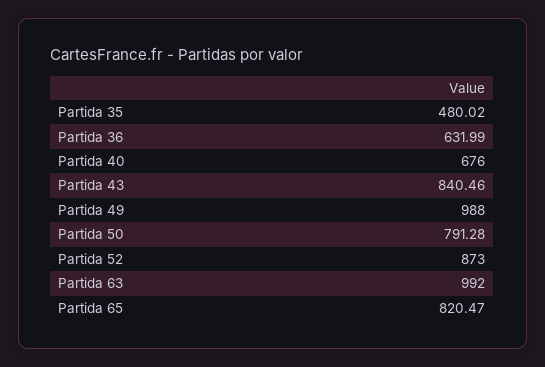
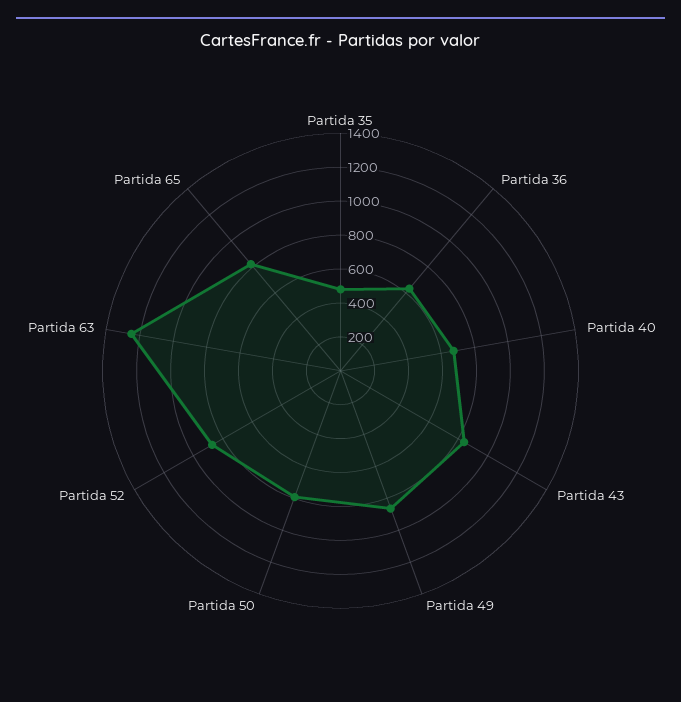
  {
    "Partida 35": 480.02,
    "Partida 36": 631.99,
    "Partida 40": 676,
    "Partida 43": 840.46,
-   "Partida 49": 988,
+   "Partida 49": 850,
    "Partida 50": 791.28,
    "Partida 52": 873,
-   "Partida 63": 992,
+   "Partida 63": 1250,
    "Partida 65": 820.47
  }

